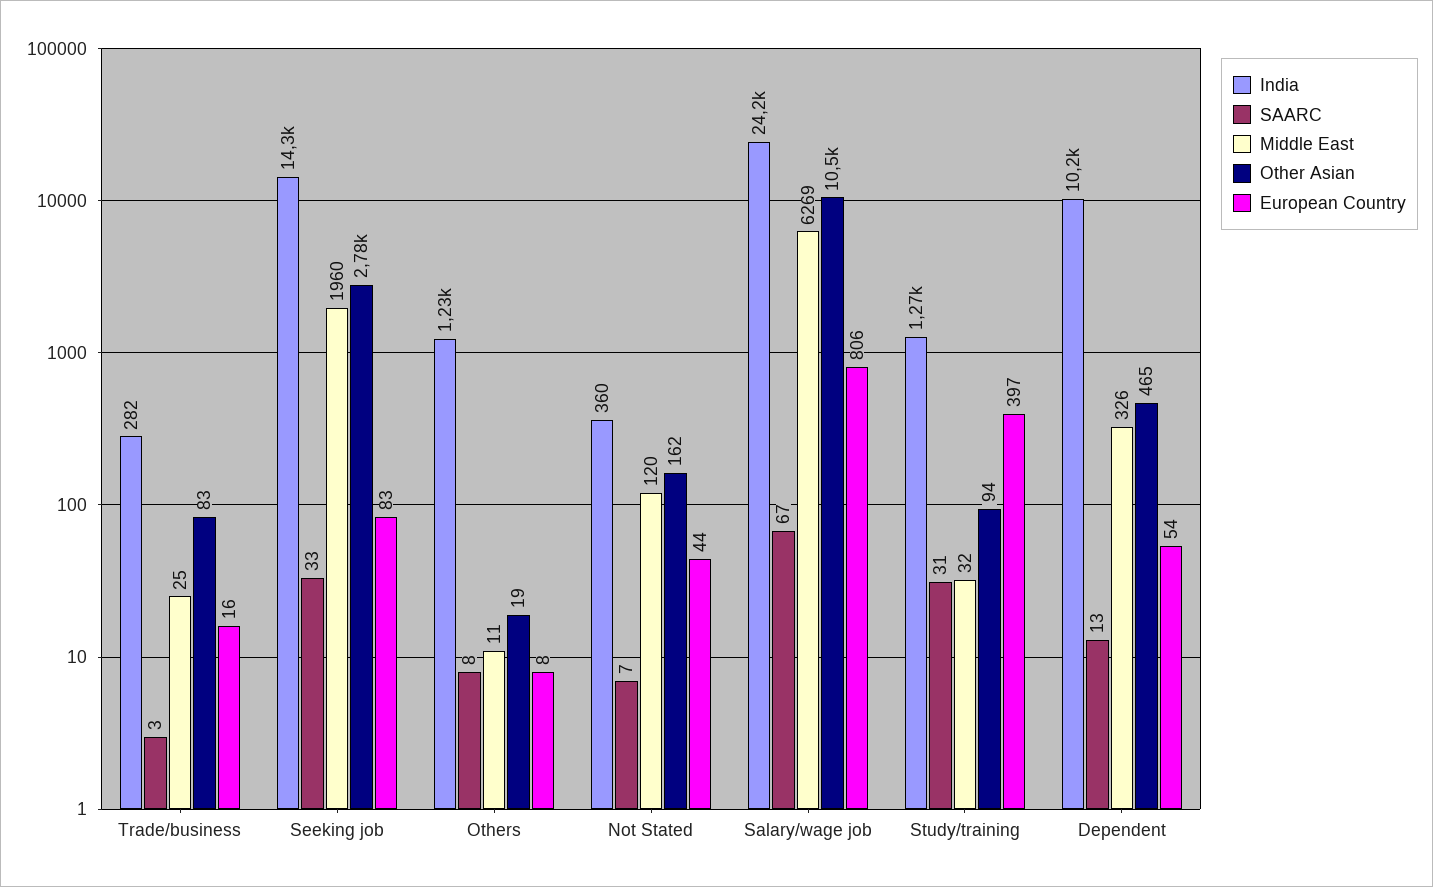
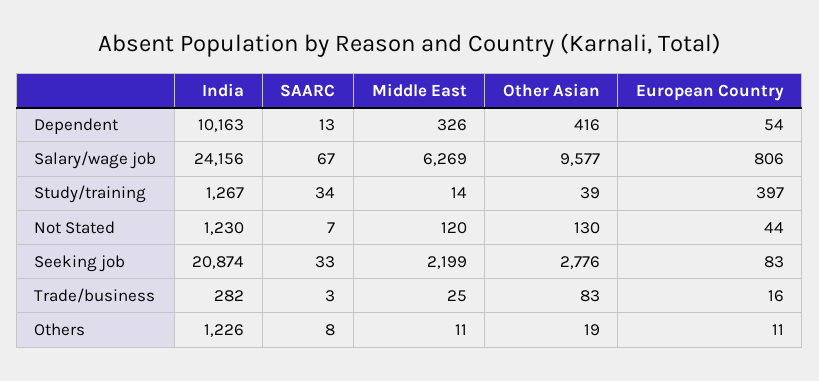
  {
    "India": {
      "Trade/business": 282,
-     "Seeking job": 14300,
+     "Seeking job": 20874,
      "Others": 1226,
-     "Not Stated": 360,
+     "Not Stated": 1230,
      "Salary/wage job": 24156,
      "Study/training": 1267,
      "Dependent": 10163
    },
    "SAARC": {
      "Trade/business": 3,
      "Seeking job": 33,
      "Others": 8,
      "Not Stated": 7,
      "Salary/wage job": 67,
-     "Study/training": 31,
+     "Study/training": 34,
      "Dependent": 13
    },
    "Middle East": {
      "Trade/business": 25,
-     "Seeking job": 1960,
+     "Seeking job": 2199,
      "Others": 11,
      "Not Stated": 120,
      "Salary/wage job": 6269,
-     "Study/training": 32,
+     "Study/training": 14,
      "Dependent": 326
    },
    "Other Asian": {
      "Trade/business": 83,
      "Seeking job": 2776,
      "Others": 19,
-     "Not Stated": 162,
+     "Not Stated": 130,
-     "Salary/wage job": 10500,
+     "Salary/wage job": 9577,
-     "Study/training": 94,
+     "Study/training": 39,
-     "Dependent": 465
+     "Dependent": 416
    },
    "European Country": {
      "Trade/business": 16,
      "Seeking job": 83,
-     "Others": 8,
+     "Others": 11,
      "Not Stated": 44,
      "Salary/wage job": 806,
      "Study/training": 397,
      "Dependent": 54
    }
  }

